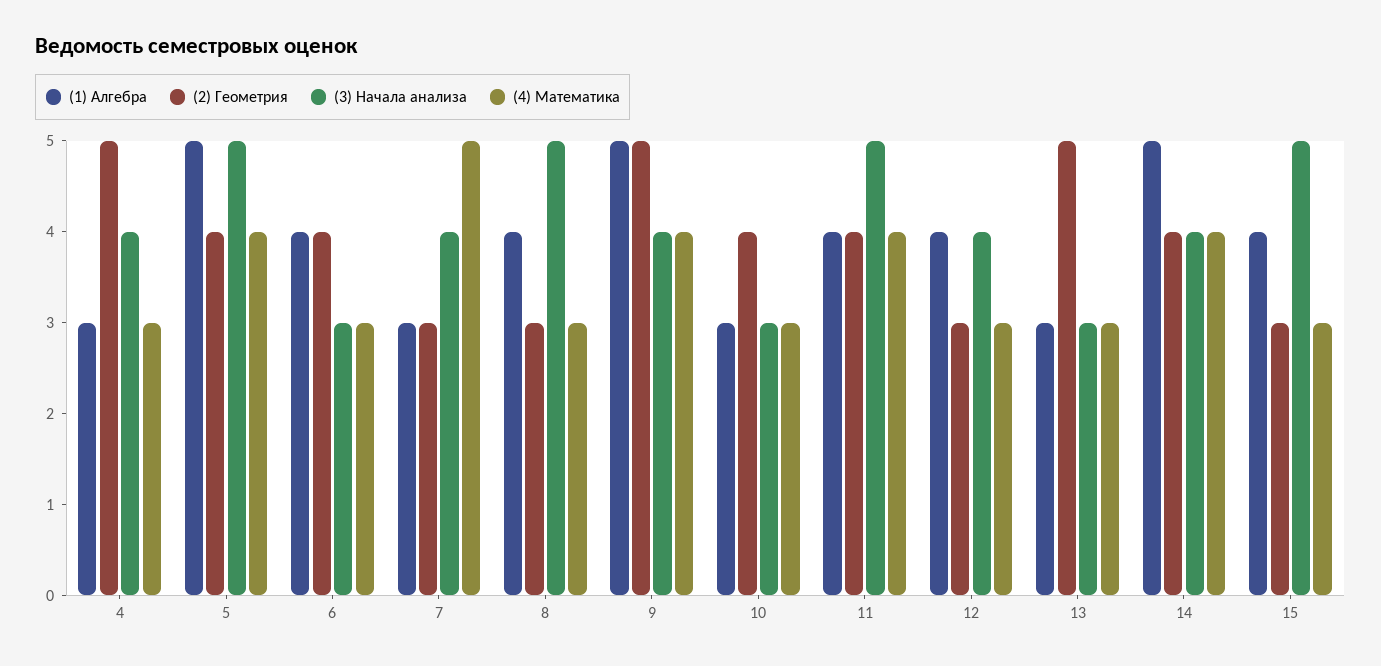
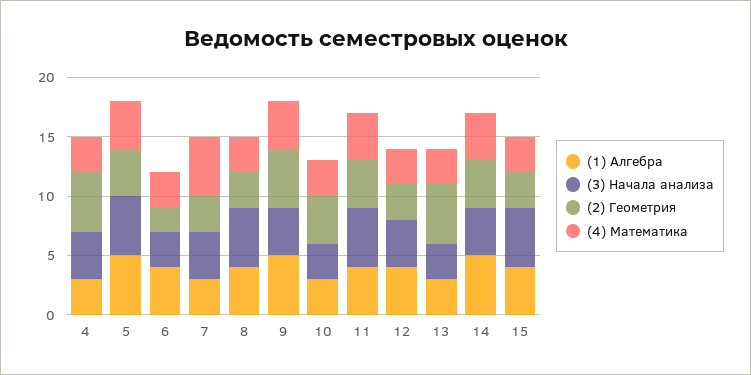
  {
    "(1) Алгебра": {
      "4": 3,
      "5": 5,
      "6": 4,
      "7": 3,
      "8": 4,
      "9": 5,
      "10": 3,
      "11": 4,
      "12": 4,
      "13": 3,
      "14": 5,
      "15": 4
    },
    "(2) Геометрия": {
      "4": 5,
      "5": 4,
-     "6": 4,
+     "6": 2,
      "7": 3,
      "8": 3,
      "9": 5,
      "10": 4,
      "11": 4,
      "12": 3,
      "13": 5,
      "14": 4,
      "15": 3
    },
    "(3) Начала анализа": {
      "4": 4,
      "5": 5,
      "6": 3,
      "7": 4,
      "8": 5,
      "9": 4,
      "10": 3,
      "11": 5,
      "12": 4,
      "13": 3,
      "14": 4,
      "15": 5
    },
    "(4) Математика": {
      "4": 3,
      "5": 4,
      "6": 3,
      "7": 5,
      "8": 3,
      "9": 4,
      "10": 3,
      "11": 4,
      "12": 3,
      "13": 3,
      "14": 4,
      "15": 3
    }
  }

